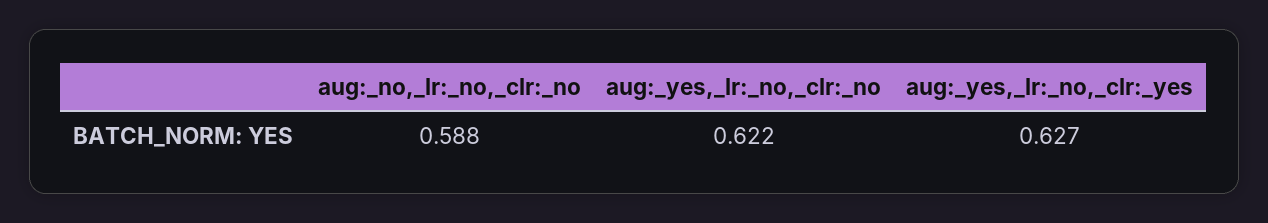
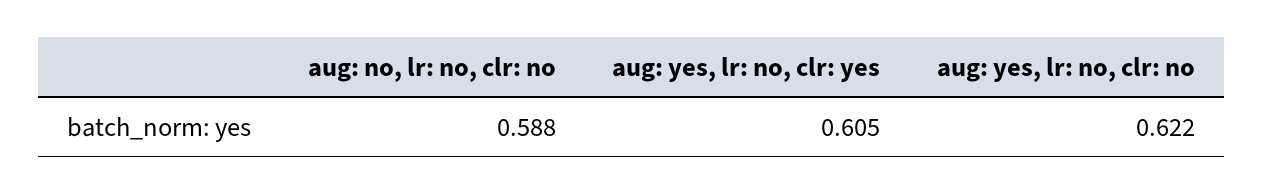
  {
    "aug:_no,_lr:_no,_clr:_no": 0.588,
    "aug:_yes,_lr:_no,_clr:_no": 0.622,
-   "aug:_yes,_lr:_no,_clr:_yes": 0.627
+   "aug:_yes,_lr:_no,_clr:_yes": 0.605
  }

